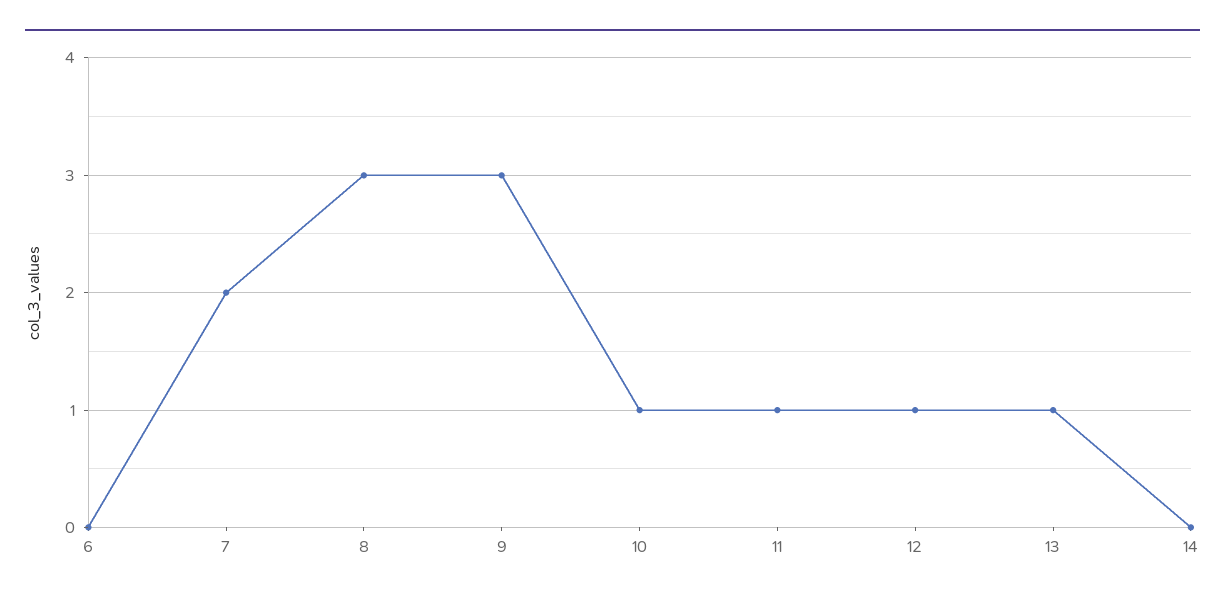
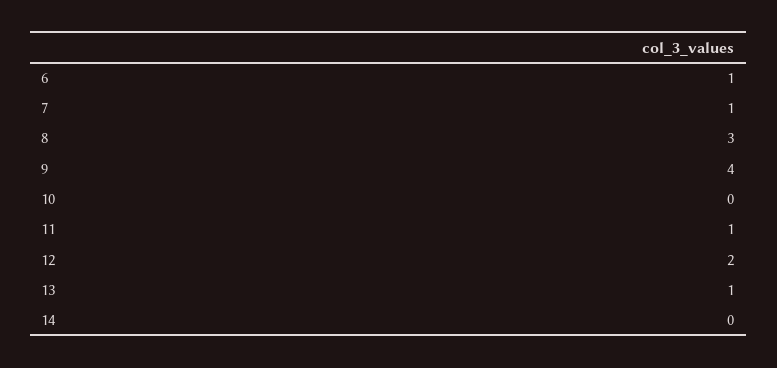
  {
-   "6": 0,
+   "6": 1,
-   "7": 2,
+   "7": 1,
    "8": 3,
-   "9": 3,
+   "9": 4,
-   "10": 1,
+   "10": 0,
    "11": 1,
-   "12": 1,
+   "12": 2,
    "13": 1,
    "14": 0
  }

